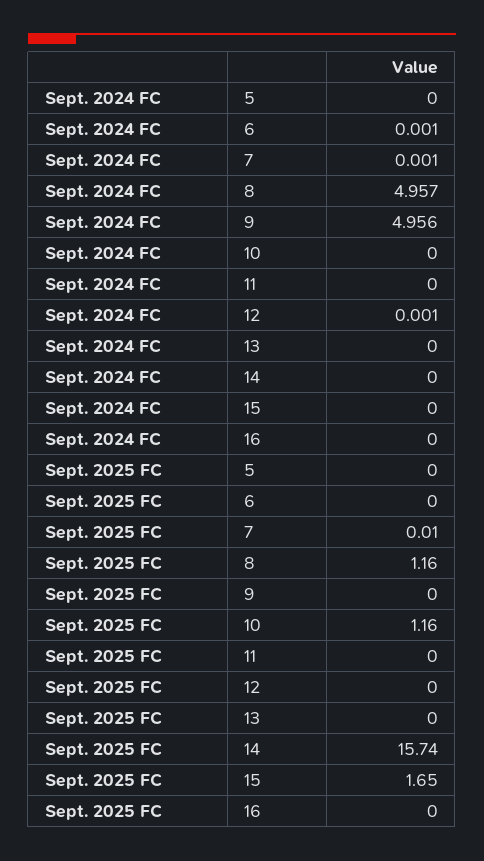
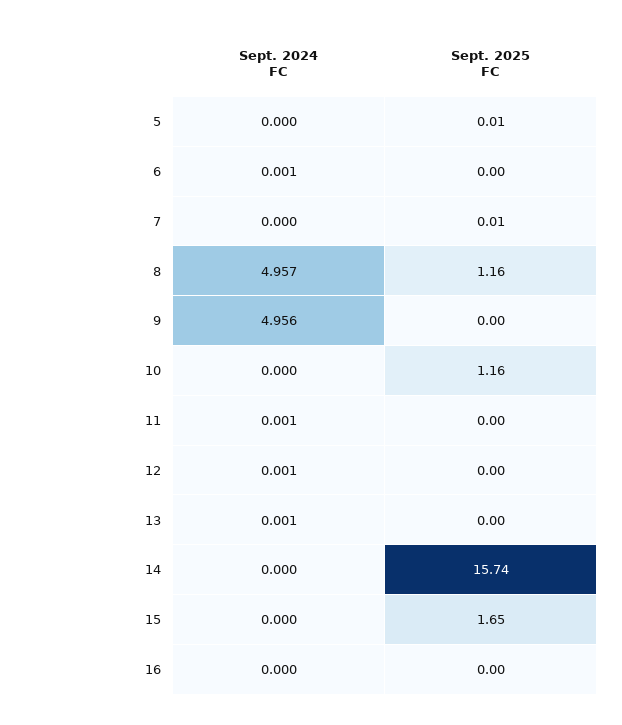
  {
    "Sept. 2024 FC": {
      "5": 0,
      "6": 0.001,
-     "7": 0.001,
+     "7": 0,
      "8": 4.957,
      "9": 4.956,
      "10": 0,
-     "11": 0,
+     "11": 0.001,
      "12": 0.001,
-     "13": 0,
+     "13": 0.001,
      "14": 0,
      "15": 0,
      "16": 0
    },
    "Sept. 2025 FC": {
-     "5": 0,
+     "5": 0.01,
      "6": 0,
      "7": 0.01,
      "8": 1.16,
      "9": 0,
      "10": 1.16,
      "11": 0,
      "12": 0,
      "13": 0,
      "14": 15.74,
      "15": 1.65,
      "16": 0
    }
  }

